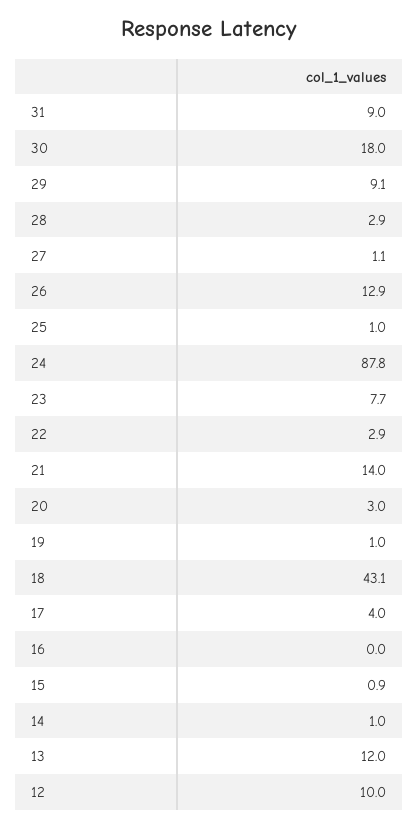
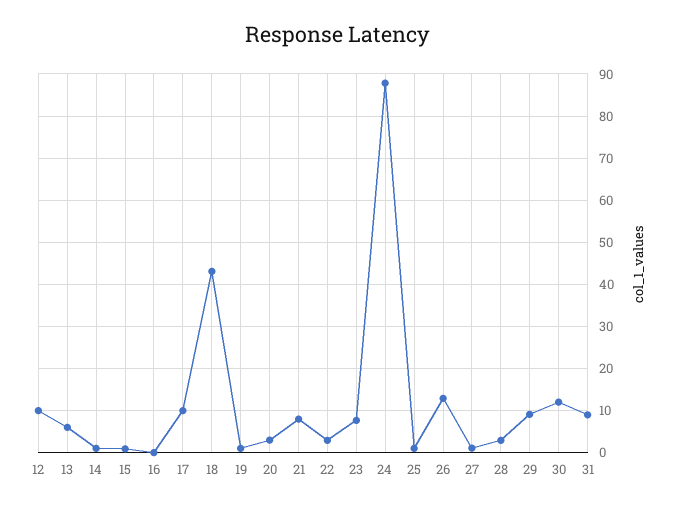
  {
    "31": 9,
-   "30": 18,
+   "30": 12,
    "29": 9.1,
    "28": 2.9,
    "27": 1.1,
    "26": 12.9,
    "25": 1,
    "24": 87.8,
    "23": 7.7,
    "22": 2.9,
-   "21": 14,
+   "21": 8,
    "20": 3,
    "19": 1,
    "18": 43.1,
-   "17": 4,
+   "17": 10,
    "16": 0,
    "15": 0.9,
    "14": 1,
-   "13": 12,
+   "13": 6,
    "12": 10
  }

